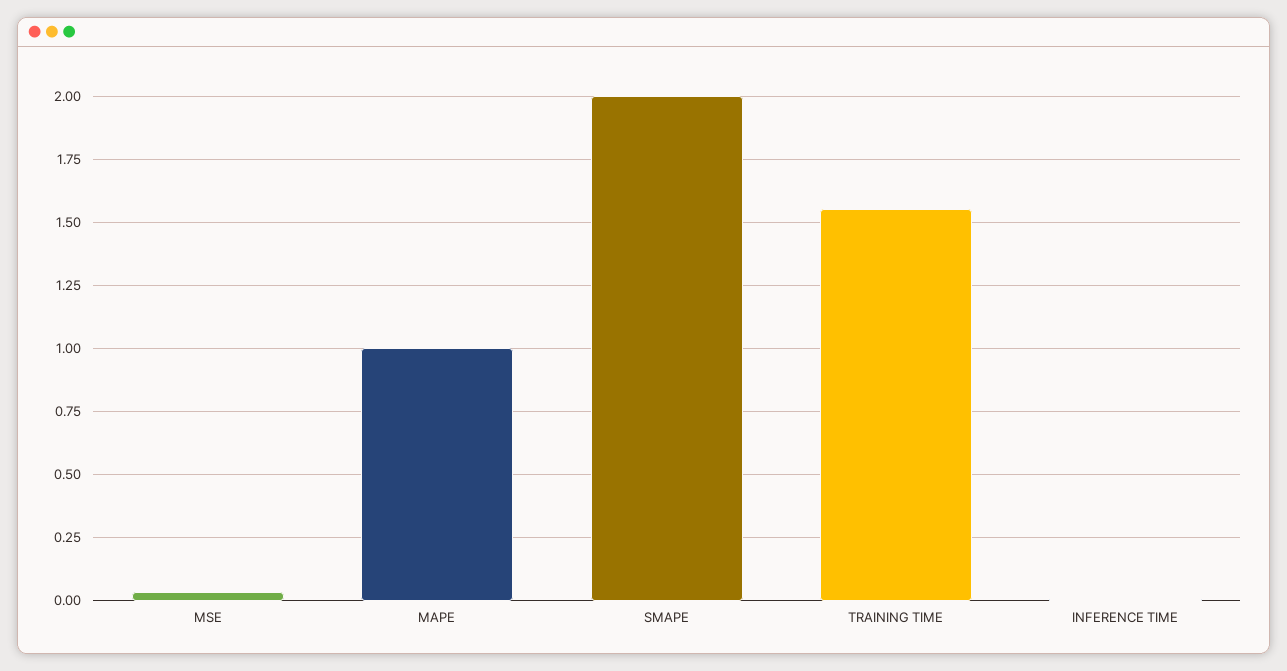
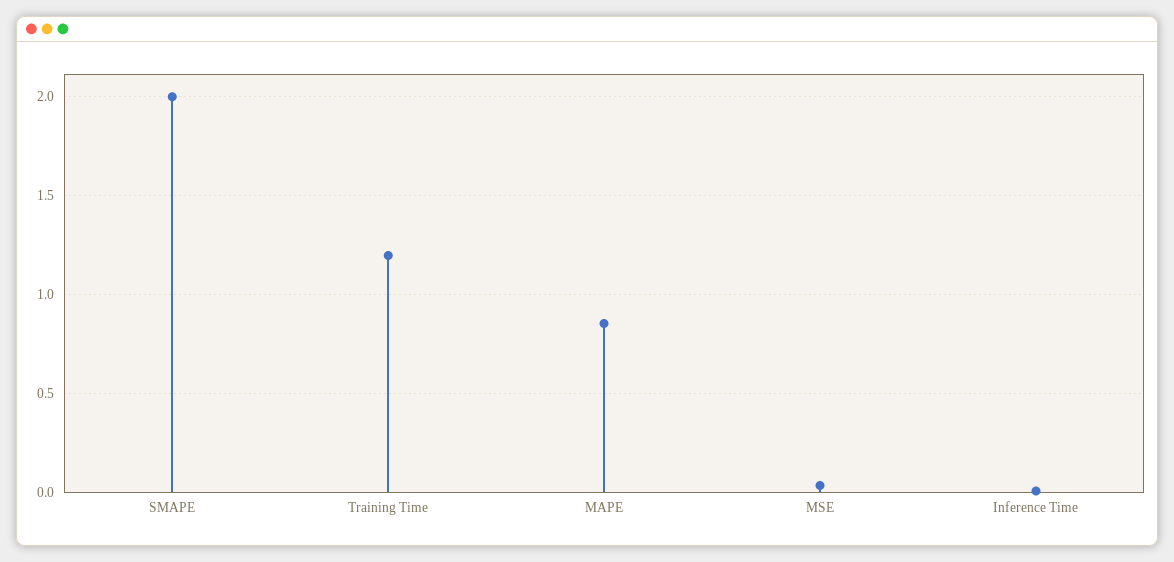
  {
    "MSE": 0.025,
-   "MAPE": 1,
+   "MAPE": 0.85,
    "SMAPE": 2,
-   "TRAINING TIME": 1.55,
+   "TRAINING TIME": 1.2,
    "INFERENCE TIME": 0
  }

